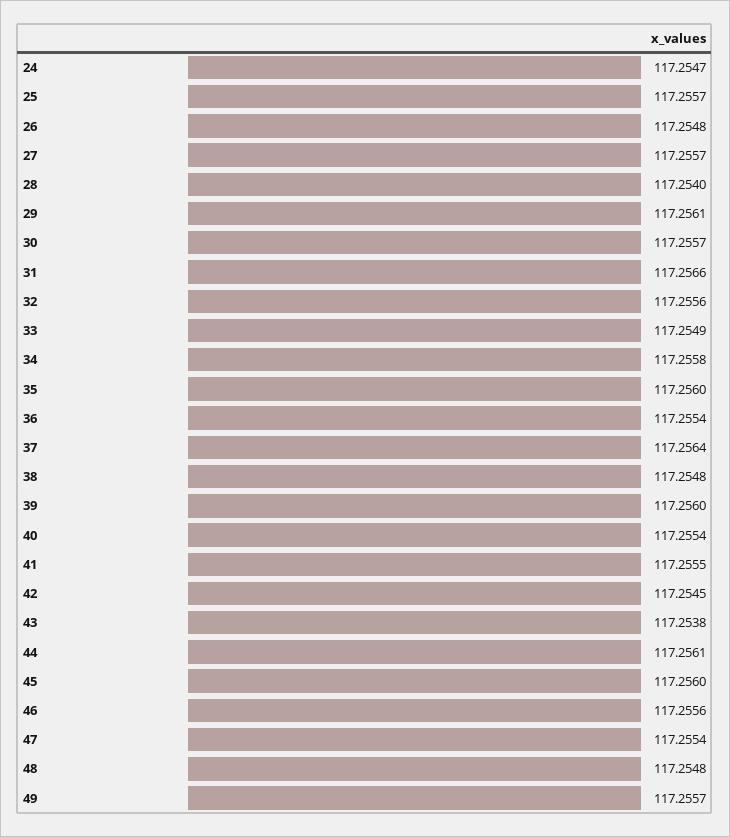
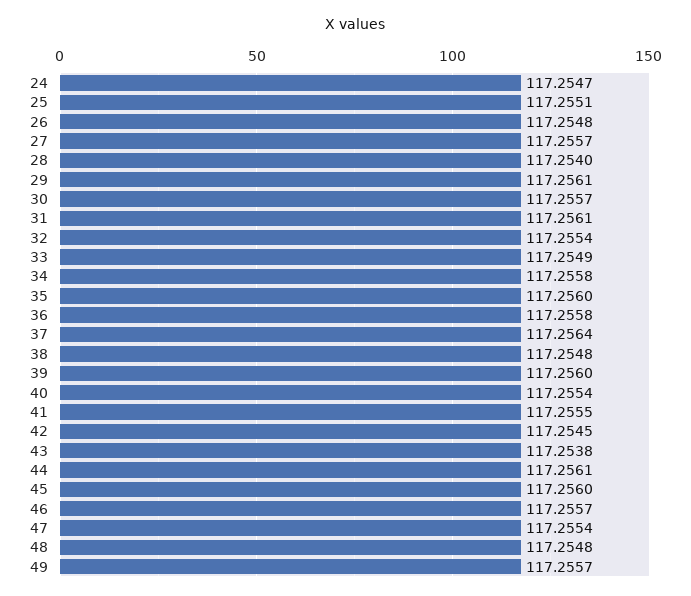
  {
    "24": 117.2547,
-   "25": 117.2557,
+   "25": 117.2551,
    "26": 117.2548,
    "27": 117.2557,
    "28": 117.254,
    "29": 117.2561,
    "30": 117.2557,
-   "31": 117.2566,
+   "31": 117.2561,
-   "32": 117.2556,
+   "32": 117.2554,
    "33": 117.2549,
    "34": 117.2558,
    "35": 117.256,
-   "36": 117.2554,
+   "36": 117.2558,
    "37": 117.2564,
    "38": 117.2548,
    "39": 117.256,
    "40": 117.2554,
    "41": 117.2555,
    "42": 117.2545,
    "43": 117.2538,
    "44": 117.2561,
    "45": 117.256,
-   "46": 117.2556,
+   "46": 117.2557,
    "47": 117.2554,
    "48": 117.2548,
    "49": 117.2557
  }

